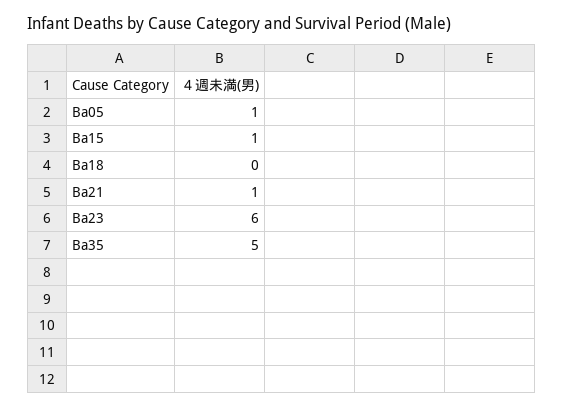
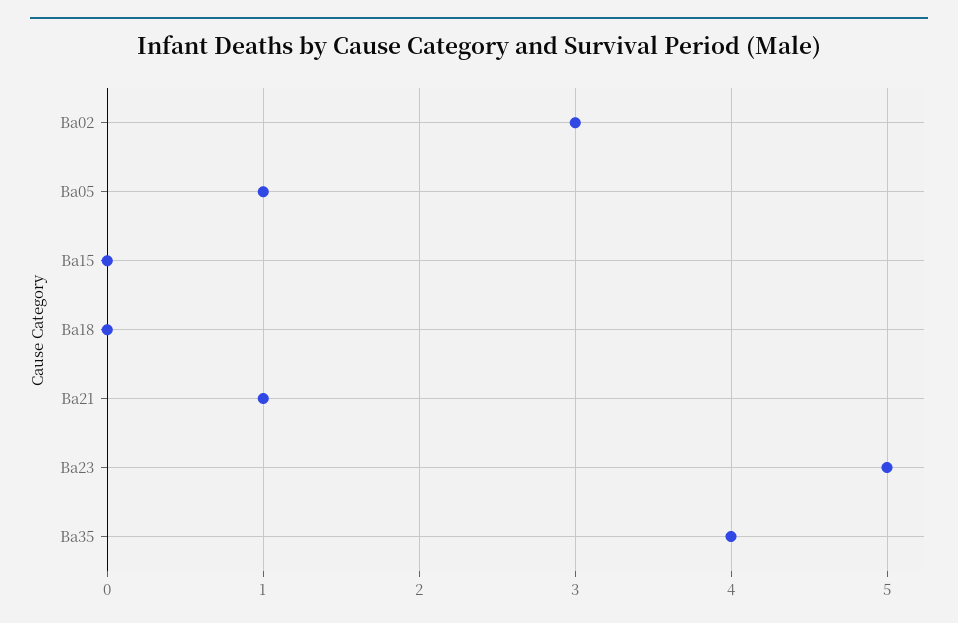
  {
    "Ba05": 1,
-   "Ba15": 1,
+   "Ba15": 0,
    "Ba18": 0,
    "Ba21": 1,
-   "Ba23": 6,
+   "Ba23": 5,
-   "Ba35": 5
+   "Ba35": 4,
+   "Ba02": 3
  }

